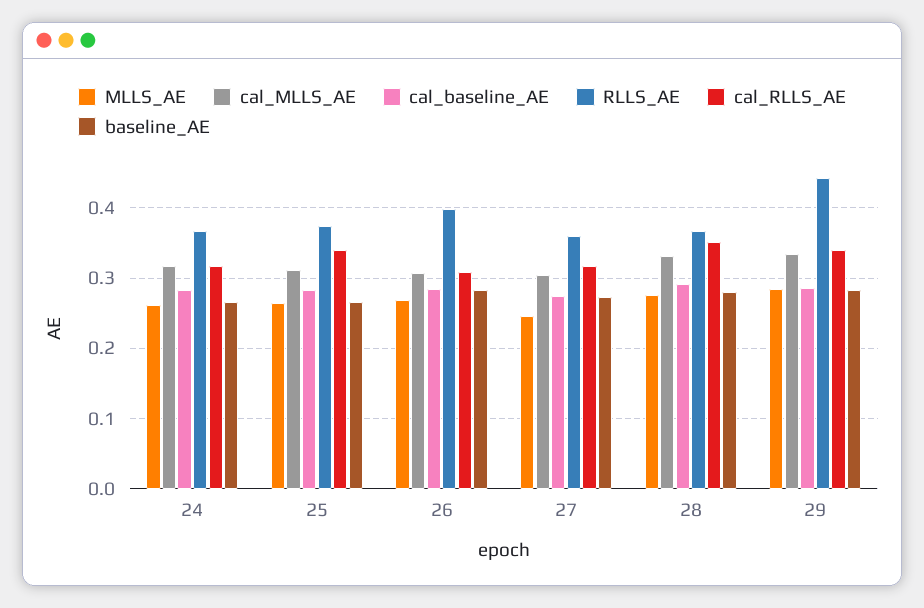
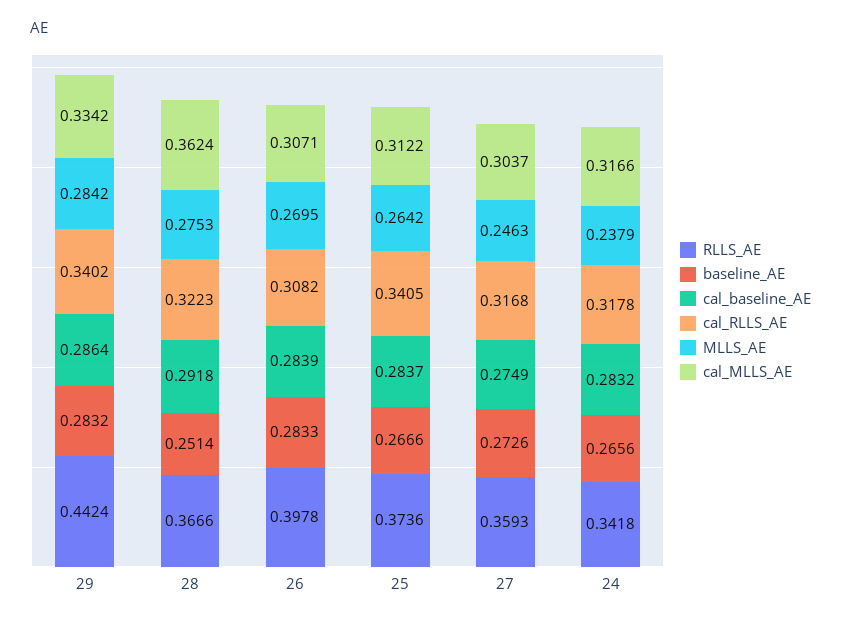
  {
    "MLLS_AE": {
-     "24": 0.26,
+     "24": 0.2379,
      "25": 0.2642,
      "26": 0.2695,
      "27": 0.2463,
      "28": 0.2753,
      "29": 0.2842
    },
    "cal_MLLS_AE": {
      "24": 0.3166,
      "25": 0.3122,
      "26": 0.3071,
      "27": 0.3037,
-     "28": 0.33,
+     "28": 0.3624,
      "29": 0.3342
    },
    "cal_baseline_AE": {
      "24": 0.2832,
      "25": 0.2837,
      "26": 0.2839,
      "27": 0.2749,
      "28": 0.2918,
      "29": 0.2864
    },
    "RLLS_AE": {
-     "24": 0.37,
+     "24": 0.3418,
      "25": 0.3736,
      "26": 0.3978,
      "27": 0.3593,
      "28": 0.3666,
      "29": 0.4424
    },
    "cal_RLLS_AE": {
      "24": 0.3178,
      "25": 0.3405,
      "26": 0.3082,
      "27": 0.3168,
-     "28": 0.35,
+     "28": 0.3223,
      "29": 0.3402
    },
    "baseline_AE": {
      "24": 0.2656,
      "25": 0.2666,
      "26": 0.2833,
      "27": 0.2726,
-     "28": 0.28,
+     "28": 0.2514,
      "29": 0.2832
    }
  }

